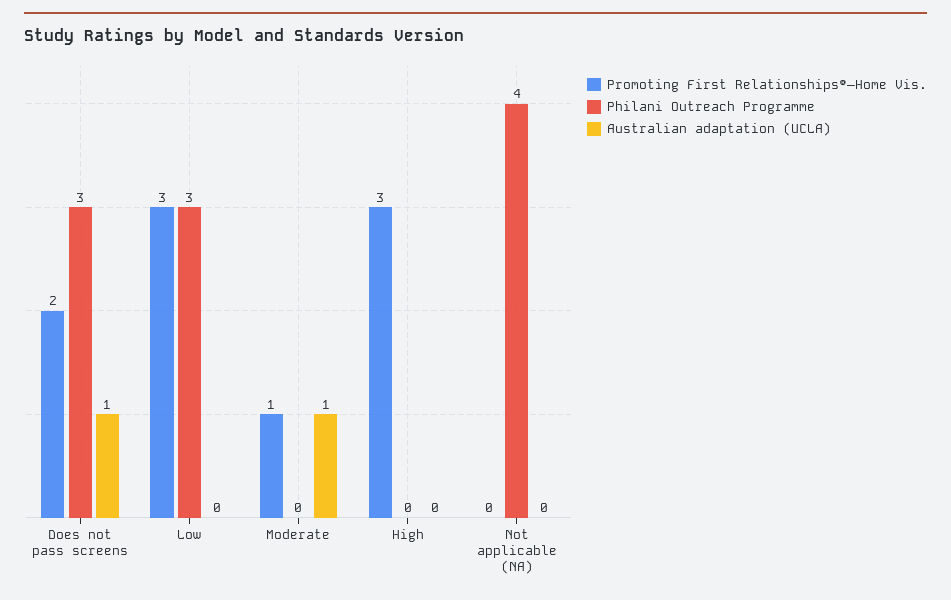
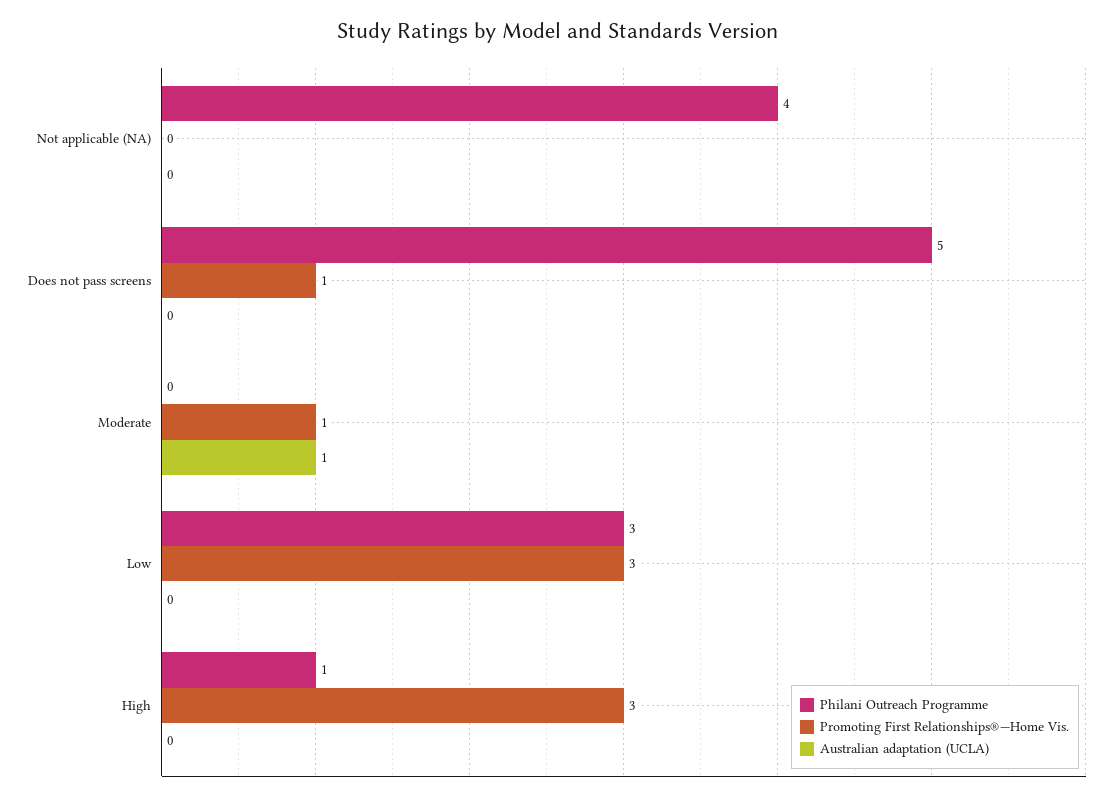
  {
    "Promoting First Relationships®—Home Vis.": {
-     "Does not pass screens": 2,
+     "Does not pass screens": 1,
      "Low": 3,
      "Moderate": 1,
      "High": 3,
      "Not applicable (NA)": 0
    },
    "Philani Outreach Programme": {
-     "Does not pass screens": 3,
+     "Does not pass screens": 5,
      "Low": 3,
      "Moderate": 0,
-     "High": 0,
+     "High": 1,
      "Not applicable (NA)": 4
    },
    "Australian adaptation (UCLA)": {
-     "Does not pass screens": 1,
+     "Does not pass screens": 0,
      "Low": 0,
      "Moderate": 1,
      "High": 0,
      "Not applicable (NA)": 0
    }
  }

